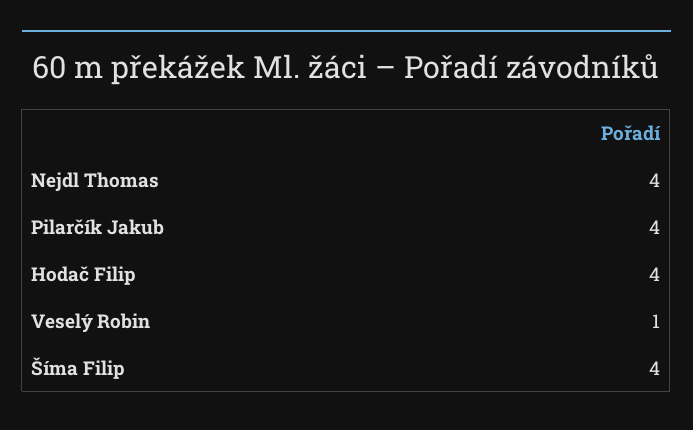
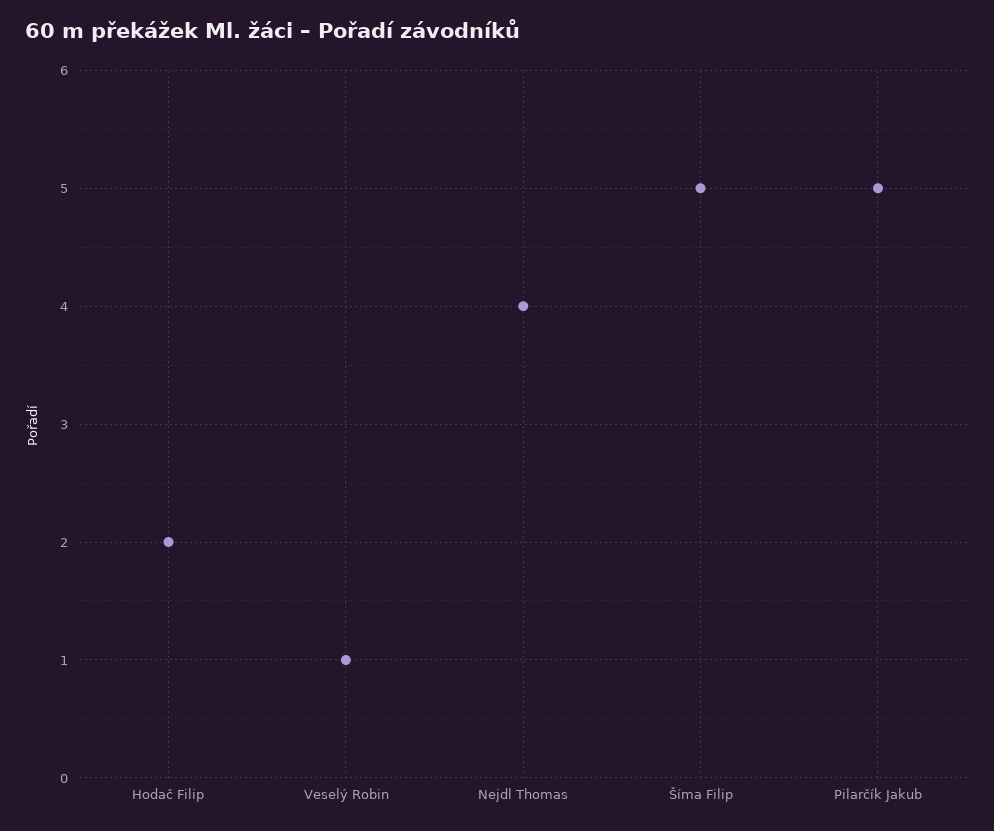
  {
    "Nejdl Thomas": 4,
-   "Pilarčík Jakub": 4,
+   "Pilarčík Jakub": 5,
-   "Hodač Filip": 4,
+   "Hodač Filip": 2,
    "Veselý Robin": 1,
-   "Šíma Filip": 4
+   "Šíma Filip": 5
  }

